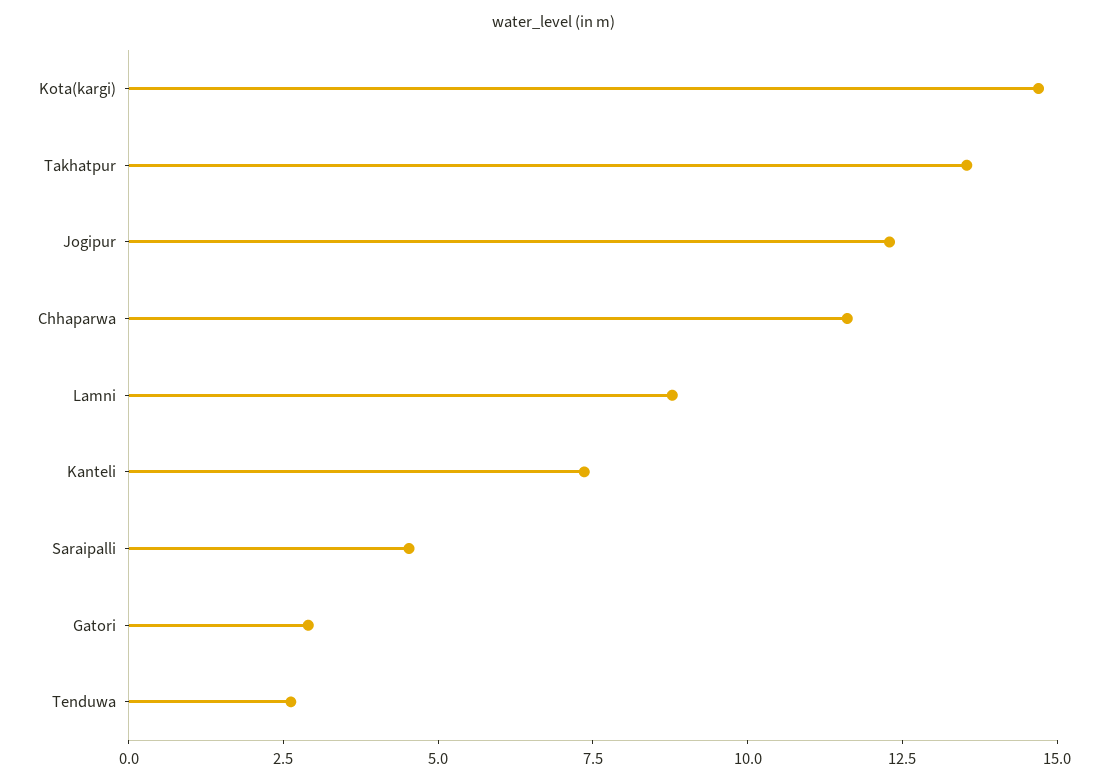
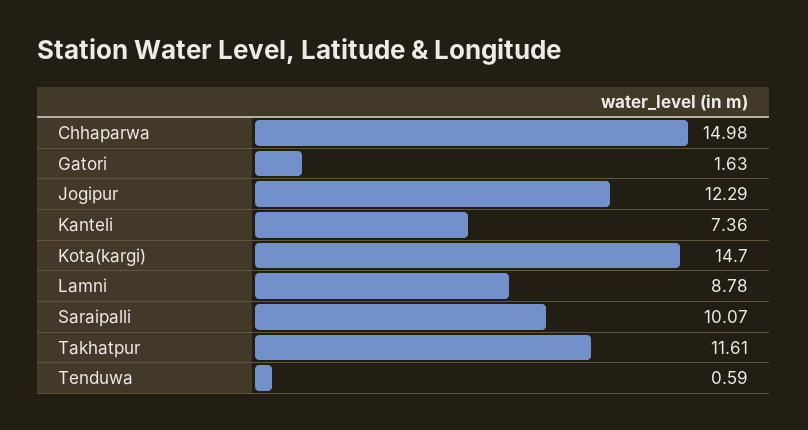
  {
    "Kota(kargi)": 14.7,
-   "Takhatpur": 13.5,
+   "Takhatpur": 11.61,
    "Jogipur": 12.29,
-   "Chhaparwa": 11.5,
+   "Chhaparwa": 14.98,
    "Lamni": 8.78,
    "Kanteli": 7.36,
-   "Saraipalli": 4.5,
+   "Saraipalli": 10.07,
-   "Gatori": 3,
+   "Gatori": 1.63,
-   "Tenduwa": 2.5
+   "Tenduwa": 0.59
  }

